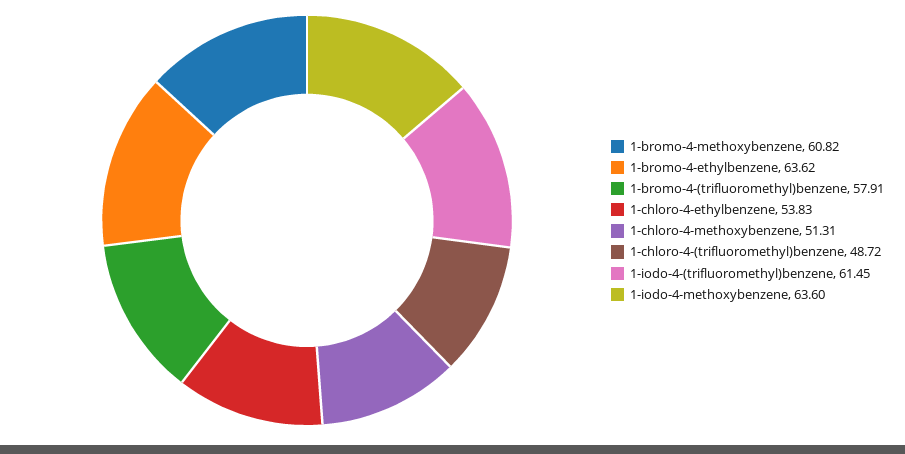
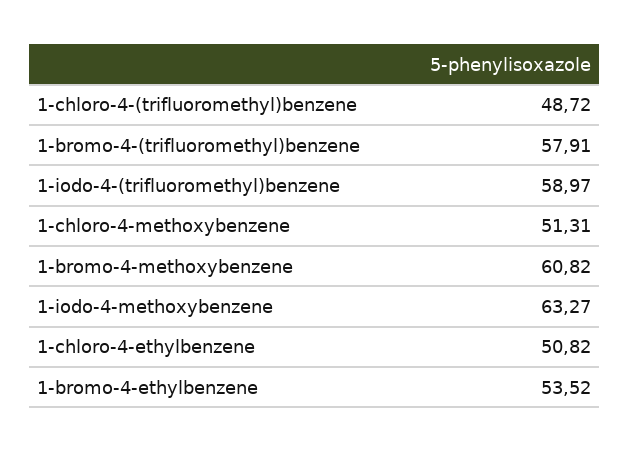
  {
    "1-bromo-4-methoxybenzene": 60.82,
-   "1-bromo-4-ethylbenzene": 63.62,
+   "1-bromo-4-ethylbenzene": 53.52,
    "1-bromo-4-(trifluoromethyl)benzene": 57.91,
-   "1-chloro-4-ethylbenzene": 53.83,
+   "1-chloro-4-ethylbenzene": 50.82,
    "1-chloro-4-methoxybenzene": 51.31,
    "1-chloro-4-(trifluoromethyl)benzene": 48.72,
-   "1-iodo-4-(trifluoromethyl)benzene": 61.45,
+   "1-iodo-4-(trifluoromethyl)benzene": 58.97,
-   "1-iodo-4-methoxybenzene": 63.6
+   "1-iodo-4-methoxybenzene": 63.27
  }

